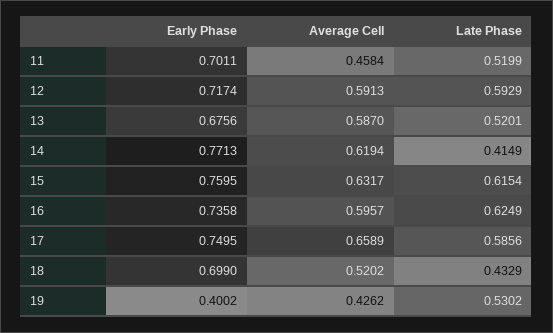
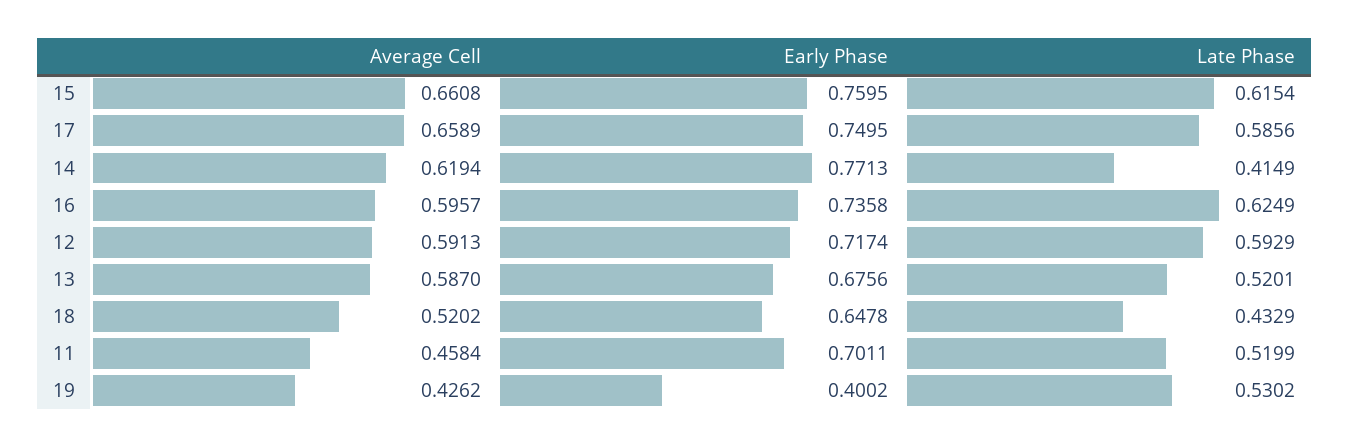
  {
    "Early Phase": {
      "11": 0.7011,
      "12": 0.7174,
      "13": 0.6756,
      "14": 0.7713,
      "15": 0.7595,
      "16": 0.7358,
      "17": 0.7495,
-     "18": 0.699,
+     "18": 0.6478,
      "19": 0.4002
    },
    "Average Cell": {
      "11": 0.4584,
      "12": 0.5913,
      "13": 0.587,
      "14": 0.6194,
-     "15": 0.6317,
+     "15": 0.6608,
      "16": 0.5957,
      "17": 0.6589,
      "18": 0.5202,
      "19": 0.4262
    },
    "Late Phase": {
      "11": 0.5199,
      "12": 0.5929,
      "13": 0.5201,
      "14": 0.4149,
      "15": 0.6154,
      "16": 0.6249,
      "17": 0.5856,
      "18": 0.4329,
      "19": 0.5302
    }
  }

